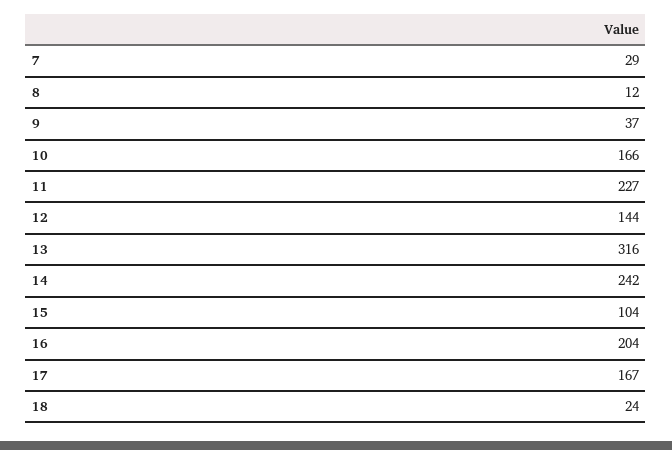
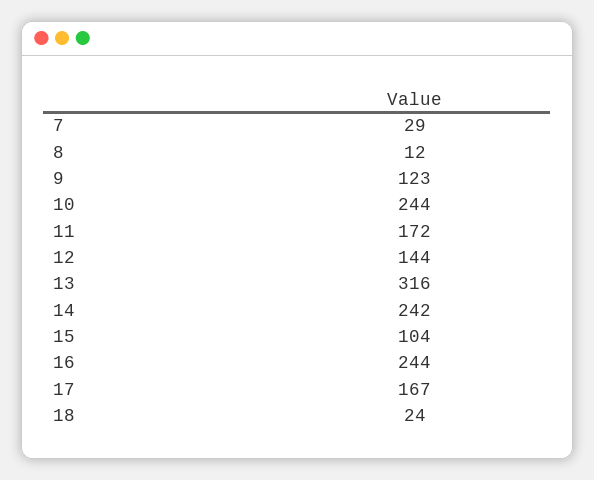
  {
    "7": 29,
    "8": 12,
-   "9": 37,
+   "9": 123,
-   "10": 166,
+   "10": 244,
-   "11": 227,
+   "11": 172,
    "12": 144,
    "13": 316,
    "14": 242,
    "15": 104,
-   "16": 204,
+   "16": 244,
    "17": 167,
    "18": 24
  }

